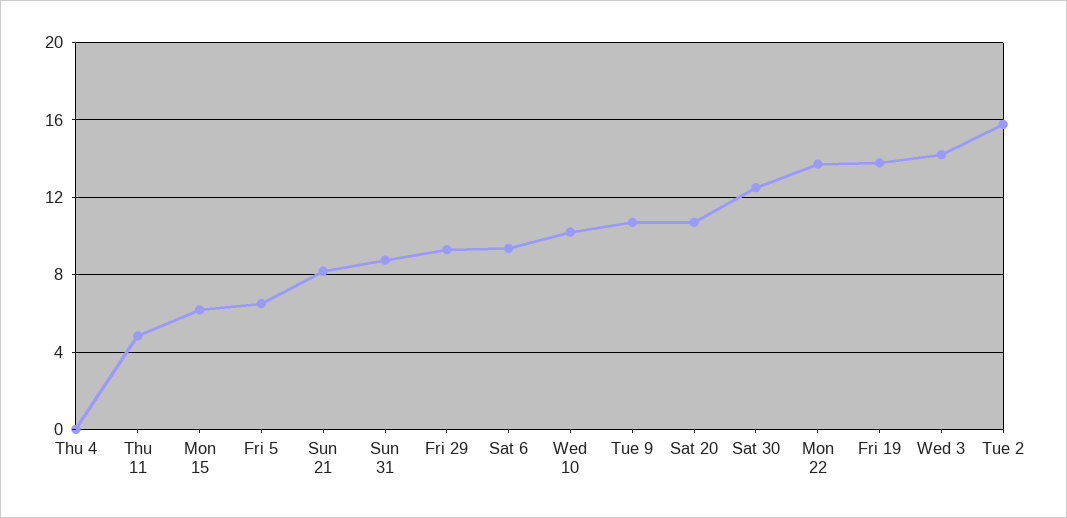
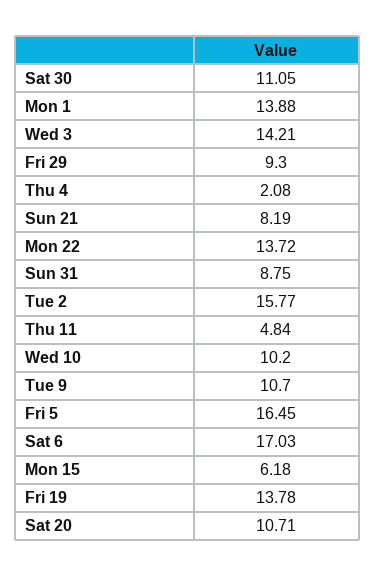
  {
-   "Thu 4": 0,
+   "Thu 4": 2.08,
    "Thu 11": 4.84,
    "Mon 15": 6.18,
-   "Fri 5": 6.5,
+   "Fri 5": 16.45,
    "Sun 21": 8.19,
    "Sun 31": 8.75,
    "Fri 29": 9.3,
-   "Sat 6": 9.5,
+   "Sat 6": 17.03,
    "Wed 10": 10.2,
    "Tue 9": 10.7,
    "Sat 20": 10.71,
-   "Sat 30": 12.5,
+   "Sat 30": 11.05,
    "Mon 22": 13.72,
    "Fri 19": 13.78,
    "Wed 3": 14.21,
-   "Tue 2": 15.77
+   "Tue 2": 15.77,
+   "Mon 1": 13.88
  }

